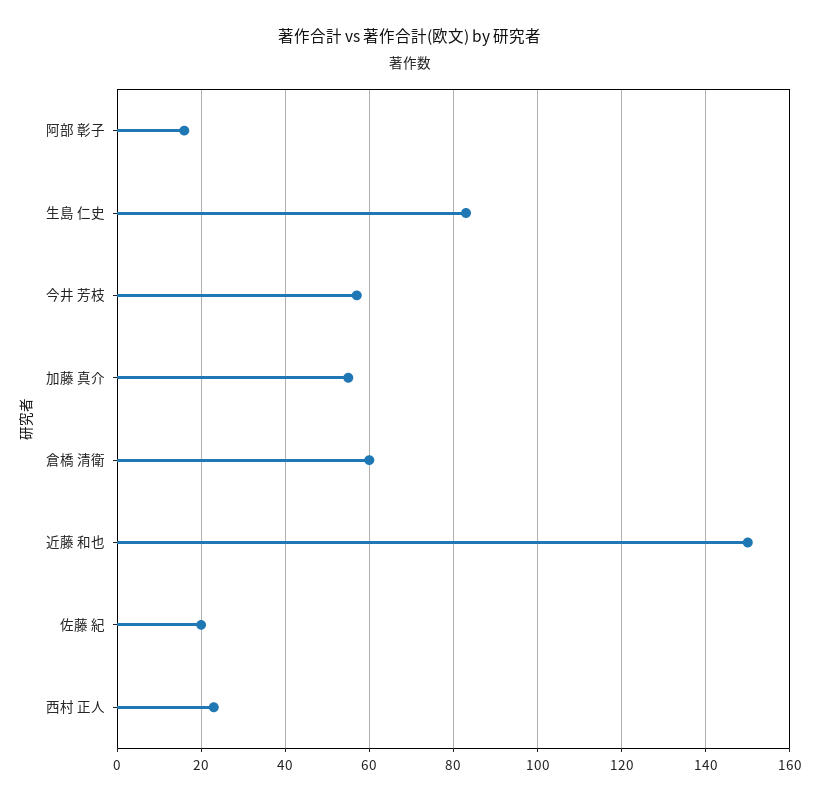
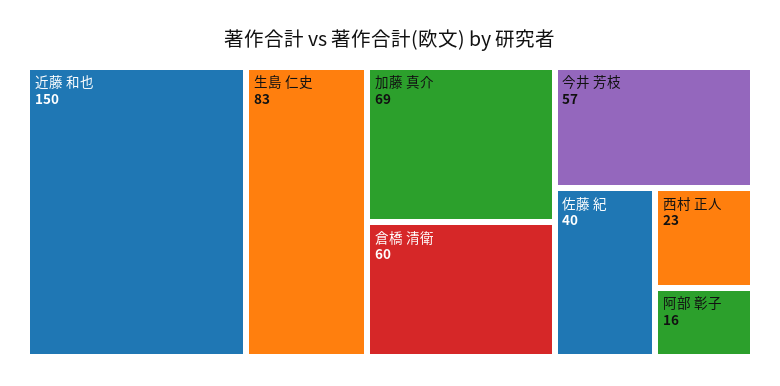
  {
    "阿部 彰子": 16,
    "生島 仁史": 83,
    "今井 芳枝": 57,
-   "加藤 真介": 55,
+   "加藤 真介": 69,
    "倉橋 清衛": 60,
    "近藤 和也": 150,
-   "佐藤 紀": 20,
+   "佐藤 紀": 40,
    "西村 正人": 23
  }

